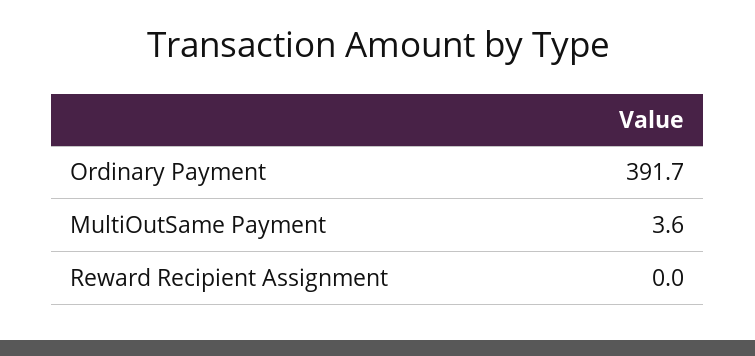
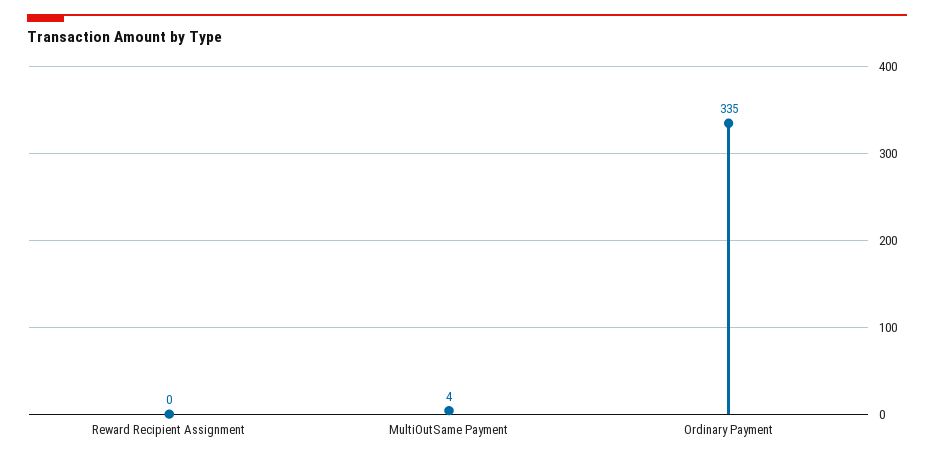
  {
-   "Ordinary Payment": 391.7,
+   "Ordinary Payment": 335,
    "MultiOutSame Payment": 3.6,
    "Reward Recipient Assignment": 0
  }

